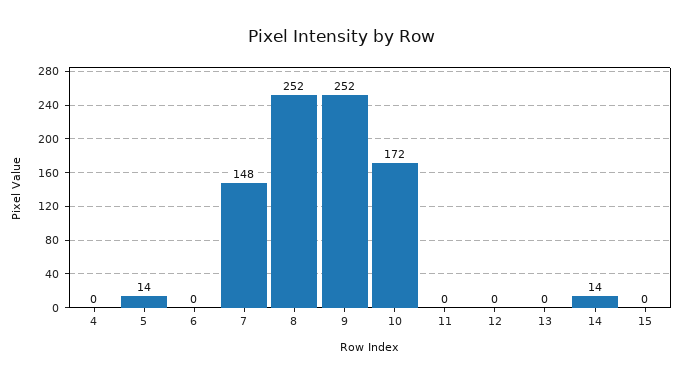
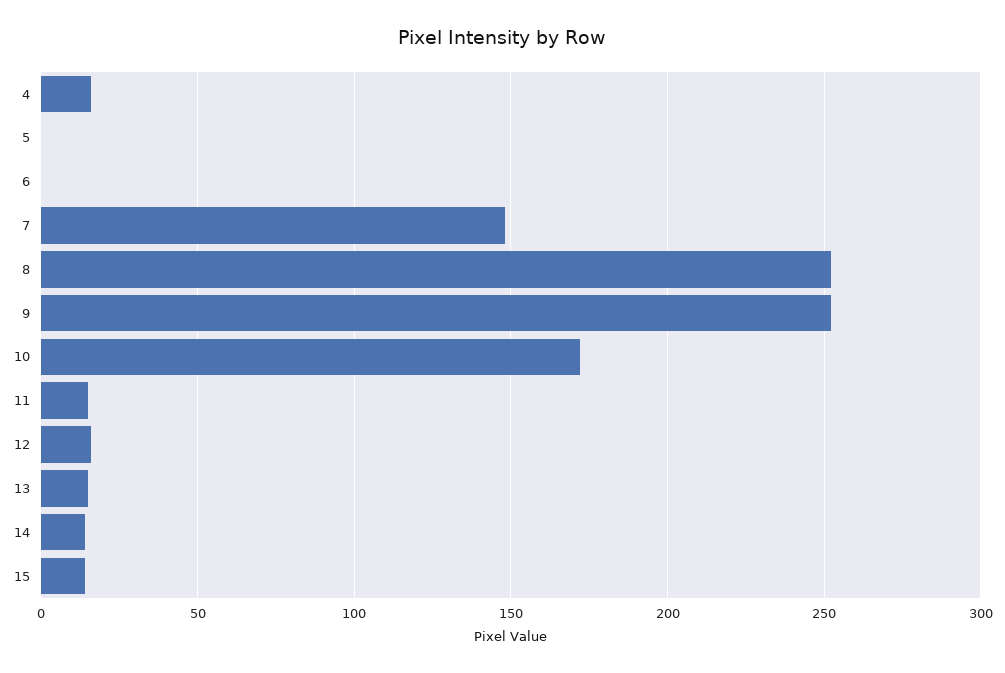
  {
-   "4": 0,
+   "4": 15,
-   "5": 14,
+   "5": 0,
    "6": 0,
    "7": 148,
    "8": 252,
    "9": 252,
    "10": 172,
-   "11": 0,
+   "11": 15,
-   "12": 0,
+   "12": 15,
-   "13": 0,
+   "13": 15,
    "14": 14,
-   "15": 0
+   "15": 15
  }

